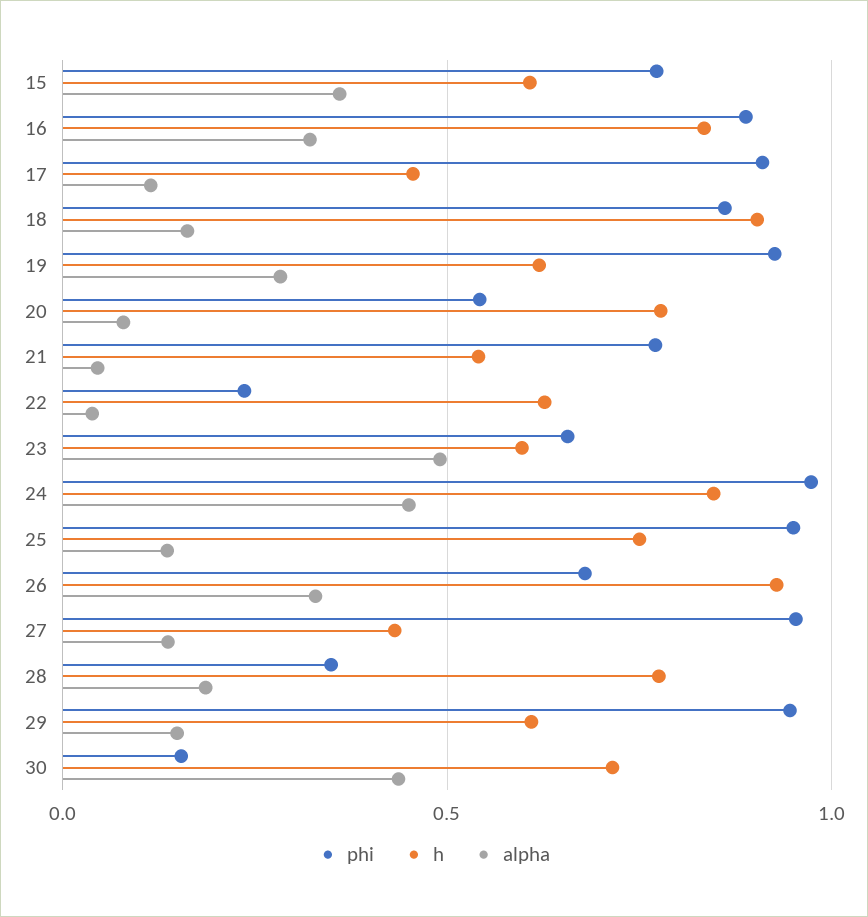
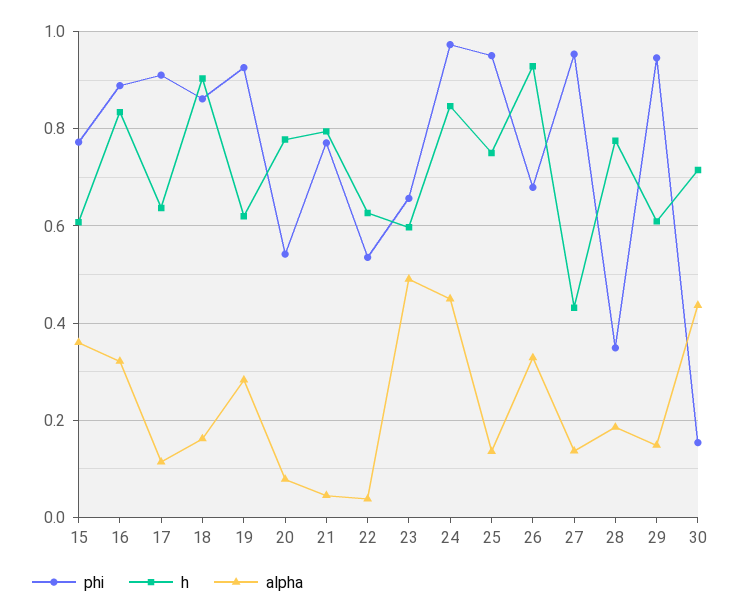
  {
    "phi": {
      "15": 0.78,
      "16": 0.88,
      "17": 0.92,
      "18": 0.86,
      "19": 0.92,
      "20": 0.54,
      "21": 0.78,
-     "22": 0.25,
+     "22": 0.54,
      "23": 0.66,
      "24": 0.98,
      "25": 0.96,
      "26": 0.68,
      "27": 0.96,
      "28": 0.34,
      "29": 0.94,
      "30": 0.16
    },
    "h": {
      "15": 0.6,
      "16": 0.84,
-     "17": 0.45,
+     "17": 0.64,
      "18": 0.9,
      "19": 0.62,
      "20": 0.78,
-     "21": 0.55,
+     "21": 0.8,
      "22": 0.62,
      "23": 0.6,
      "24": 0.84,
      "25": 0.76,
      "26": 0.92,
      "27": 0.44,
      "28": 0.78,
      "29": 0.6,
      "30": 0.72
    },
    "alpha": {
      "15": 0.36,
      "16": 0.32,
      "17": 0.12,
      "18": 0.16,
      "19": 0.28,
      "20": 0.08,
      "21": 0.04,
      "22": 0.04,
      "23": 0.5,
      "24": 0.46,
      "25": 0.14,
      "26": 0.32,
      "27": 0.14,
      "28": 0.18,
      "29": 0.14,
      "30": 0.44
    }
  }

